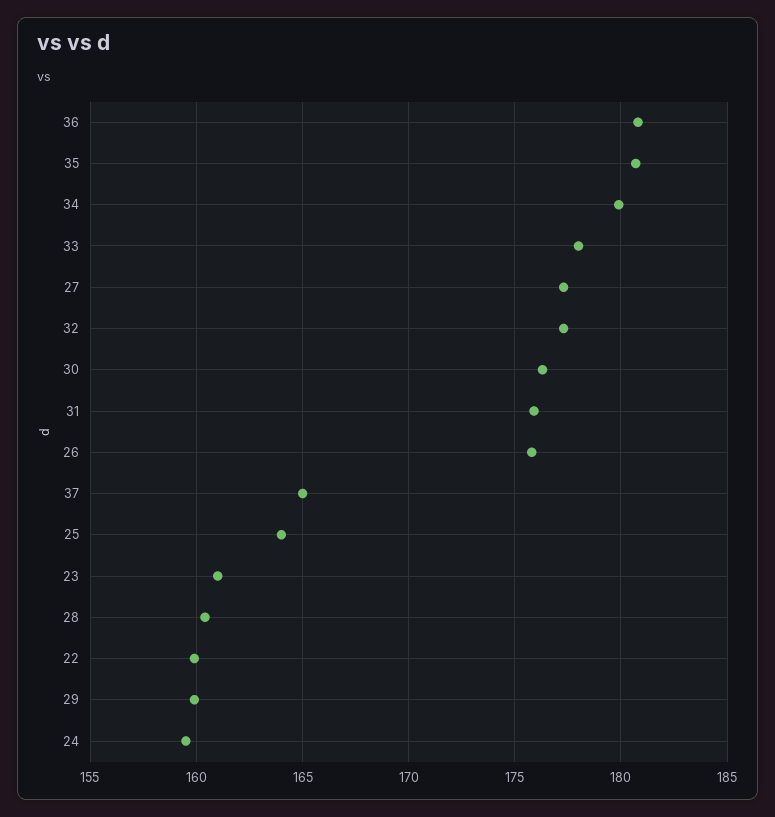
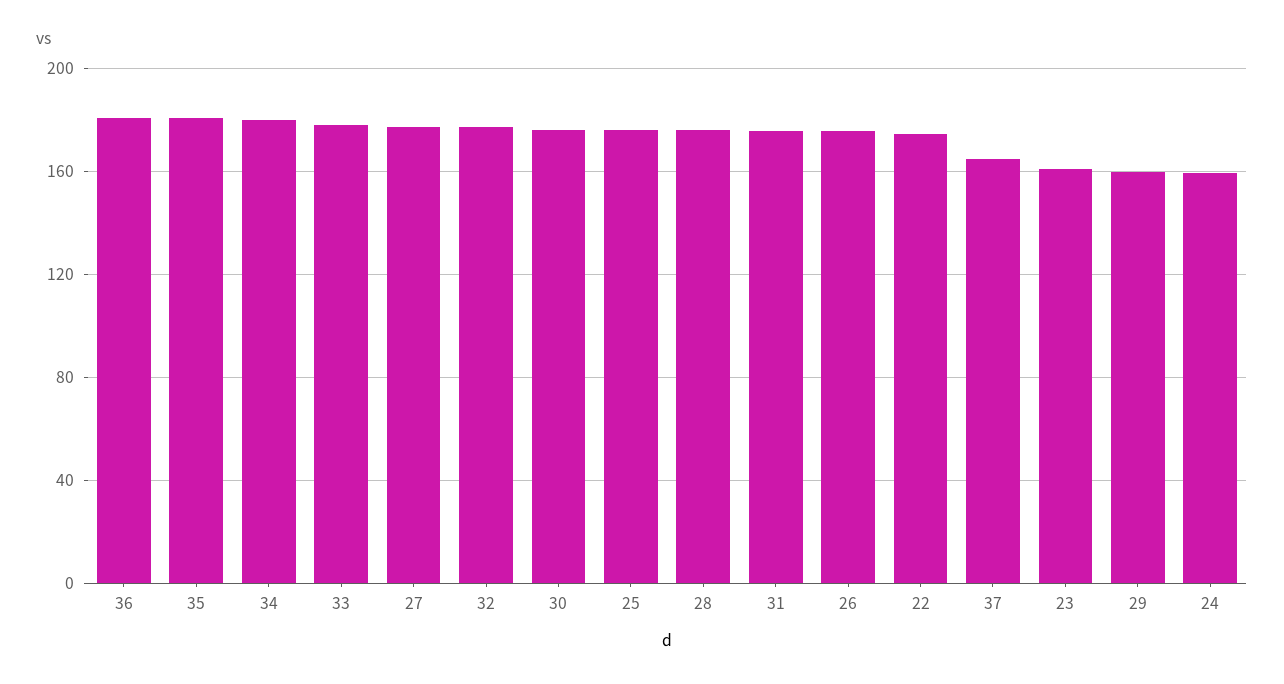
  {
    "36": 181,
    "35": 180.5,
    "34": 180,
    "33": 178,
    "27": 177.5,
    "32": 177.5,
    "30": 176.5,
    "31": 176,
    "26": 176,
    "37": 165,
-   "25": 164,
+   "25": 175,
    "23": 161,
-   "28": 160.5,
+   "28": 175,
-   "22": 160,
+   "22": 175,
    "29": 160,
    "24": 159.5
  }

